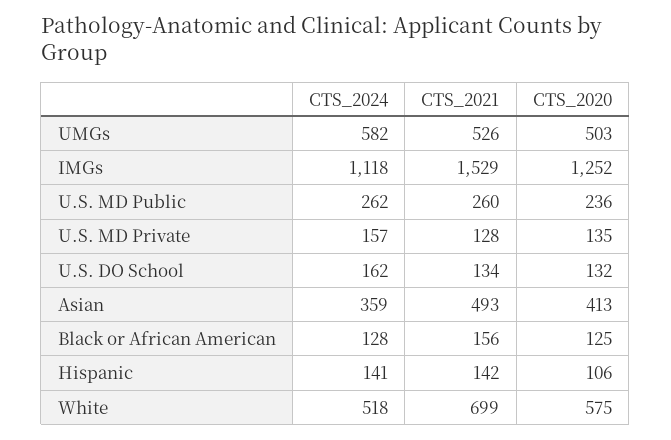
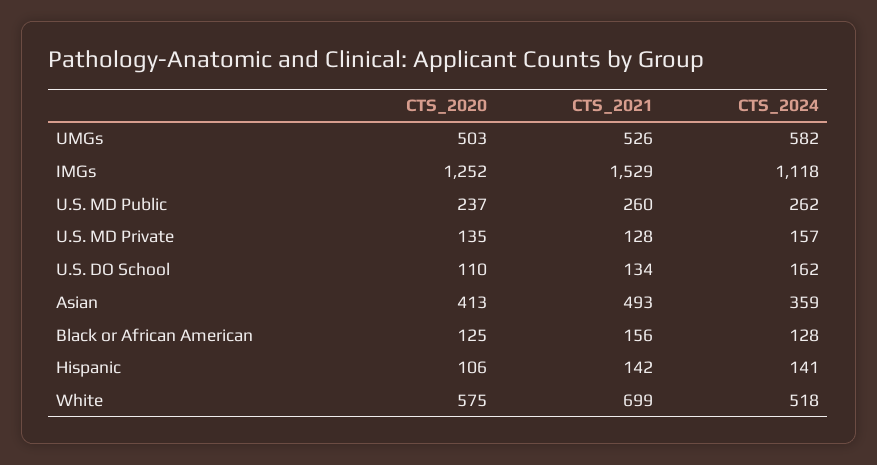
  {
    "CTS_2024": {
      "UMGs": 582,
      "IMGs": 1118,
      "U.S. MD Public": 262,
      "U.S. MD Private": 157,
      "U.S. DO School": 162,
      "Asian": 359,
      "Black or African American": 128,
      "Hispanic": 141,
      "White": 518
    },
    "CTS_2021": {
      "UMGs": 526,
      "IMGs": 1529,
      "U.S. MD Public": 260,
      "U.S. MD Private": 128,
      "U.S. DO School": 134,
      "Asian": 493,
      "Black or African American": 156,
      "Hispanic": 142,
      "White": 699
    },
    "CTS_2020": {
      "UMGs": 503,
      "IMGs": 1252,
-     "U.S. MD Public": 236,
+     "U.S. MD Public": 237,
      "U.S. MD Private": 135,
-     "U.S. DO School": 132,
+     "U.S. DO School": 110,
      "Asian": 413,
      "Black or African American": 125,
      "Hispanic": 106,
      "White": 575
    }
  }

